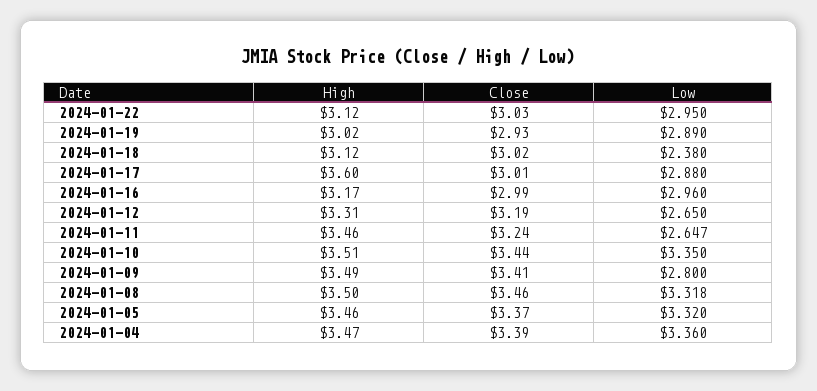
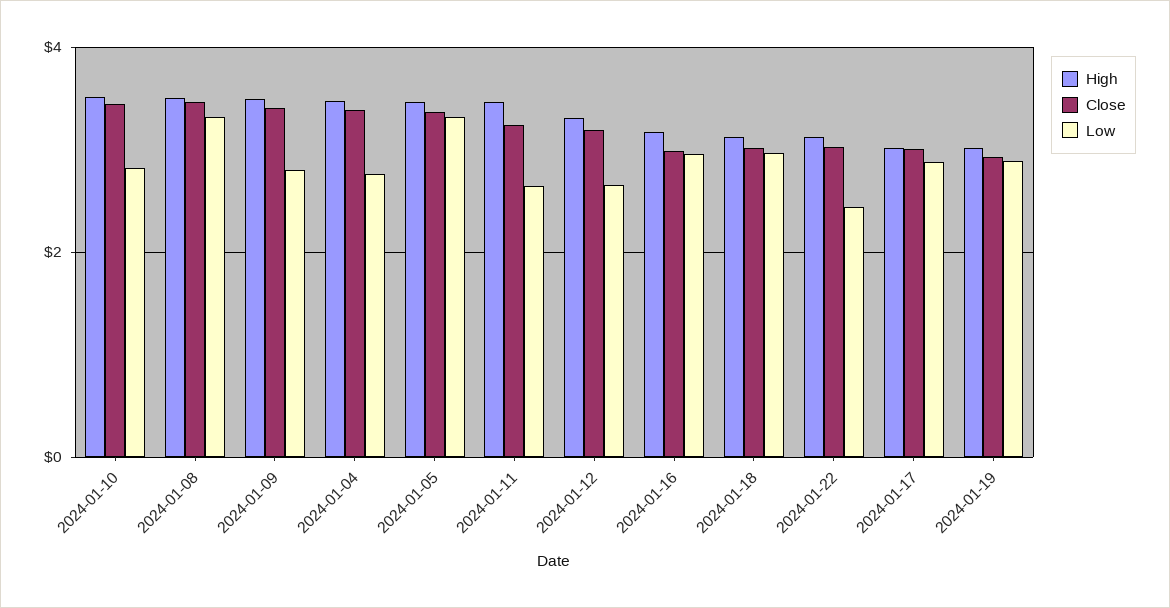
  {
    "High": {
      "2024-01-22": 3.12,
      "2024-01-19": 3.02,
      "2024-01-18": 3.12,
-     "2024-01-17": 3.6,
+     "2024-01-17": 3,
      "2024-01-16": 3.17,
      "2024-01-12": 3.31,
      "2024-01-11": 3.46,
      "2024-01-10": 3.51,
      "2024-01-09": 3.49,
      "2024-01-08": 3.5,
      "2024-01-05": 3.46,
      "2024-01-04": 3.47
    },
    "Close": {
      "2024-01-22": 3.03,
      "2024-01-19": 2.93,
      "2024-01-18": 3.02,
      "2024-01-17": 3.01,
      "2024-01-16": 2.99,
      "2024-01-12": 3.19,
      "2024-01-11": 3.24,
      "2024-01-10": 3.44,
      "2024-01-09": 3.41,
      "2024-01-08": 3.46,
      "2024-01-05": 3.37,
      "2024-01-04": 3.39
    },
    "Low": {
-     "2024-01-22": 2.95,
+     "2024-01-22": 2.4,
      "2024-01-19": 2.89,
-     "2024-01-18": 2.38,
+     "2024-01-18": 3,
      "2024-01-17": 2.88,
      "2024-01-16": 2.96,
      "2024-01-12": 2.65,
      "2024-01-11": 2.647,
-     "2024-01-10": 3.35,
+     "2024-01-10": 2.8,
      "2024-01-09": 2.8,
      "2024-01-08": 3.318,
      "2024-01-05": 3.32,
-     "2024-01-04": 3.36
+     "2024-01-04": 2.8
    }
  }

